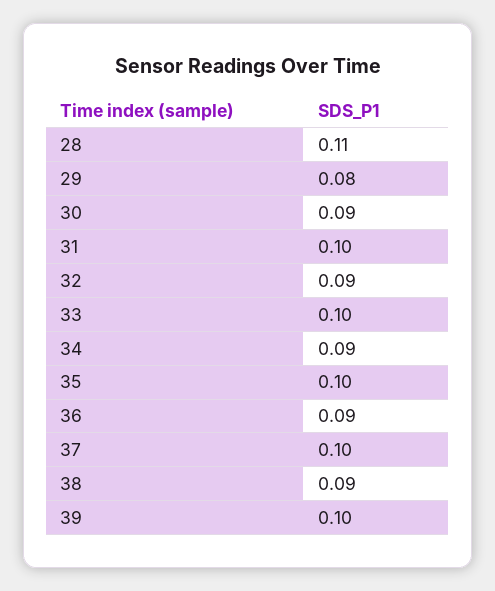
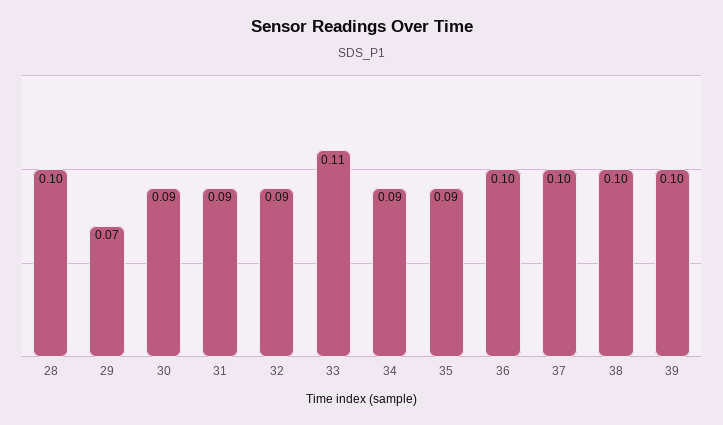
  {
-   "28": 0.11,
+   "28": 0.1,
-   "29": 0.08,
+   "29": 0.07,
    "30": 0.09,
-   "31": 0.1,
+   "31": 0.09,
    "32": 0.09,
-   "33": 0.1,
+   "33": 0.11,
    "34": 0.09,
-   "35": 0.1,
+   "35": 0.09,
-   "36": 0.09,
+   "36": 0.1,
    "37": 0.1,
-   "38": 0.09,
+   "38": 0.1,
    "39": 0.1
  }

